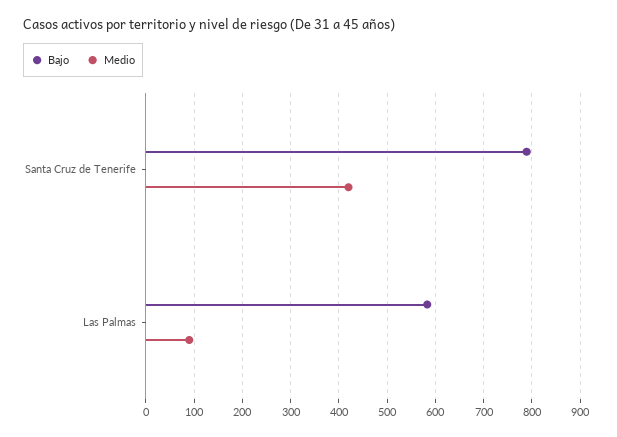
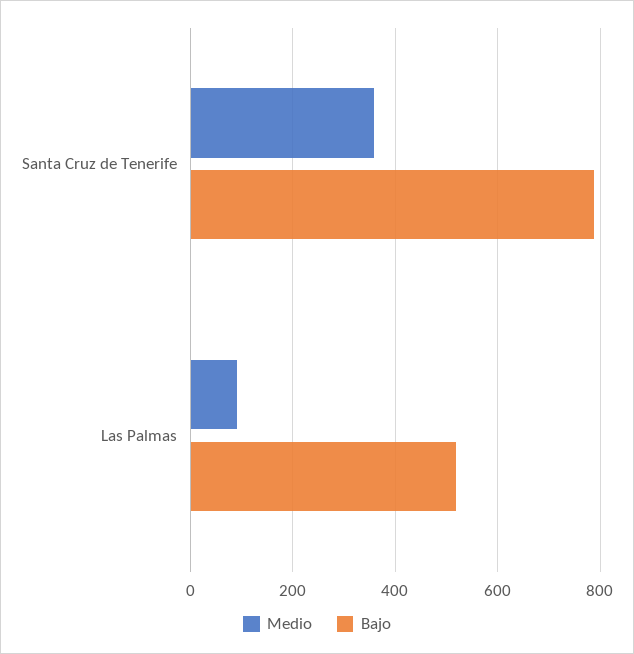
  {
    "Bajo": {
      "Santa Cruz de Tenerife": 780,
-     "Las Palmas": 580
+     "Las Palmas": 520
    },
    "Medio": {
-     "Santa Cruz de Tenerife": 420,
+     "Santa Cruz de Tenerife": 360,
      "Las Palmas": 100
    }
  }

